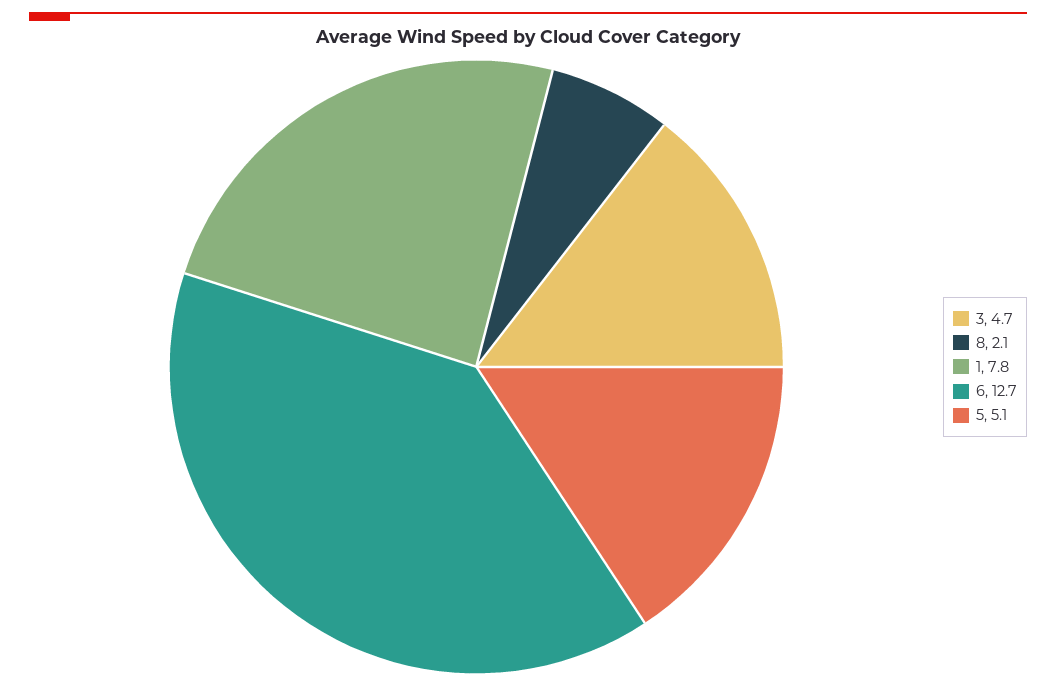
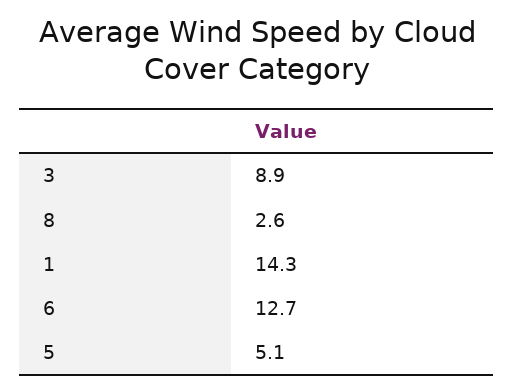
  {
-   "3": 4.7,
+   "3": 8.9,
-   "8": 2.1,
+   "8": 2.6,
-   "1": 7.8,
+   "1": 14.3,
    "6": 12.7,
    "5": 5.1
  }

